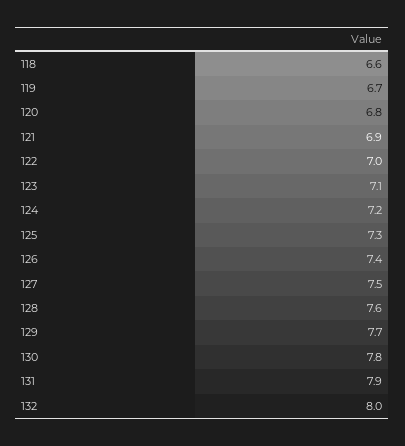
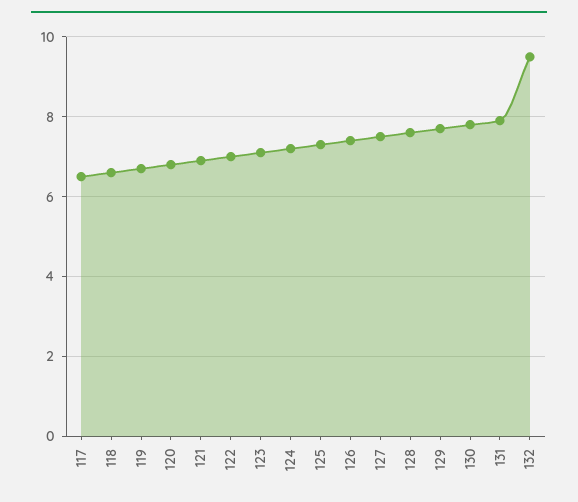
  {
    "118": 6.6,
    "119": 6.7,
    "120": 6.8,
    "121": 6.9,
    "122": 7,
    "123": 7.1,
    "124": 7.2,
    "125": 7.3,
    "126": 7.4,
    "127": 7.5,
    "128": 7.6,
    "129": 7.7,
    "130": 7.8,
    "131": 7.9,
-   "132": 8
+   "132": 9.5,
+   "117": 6.5
  }

